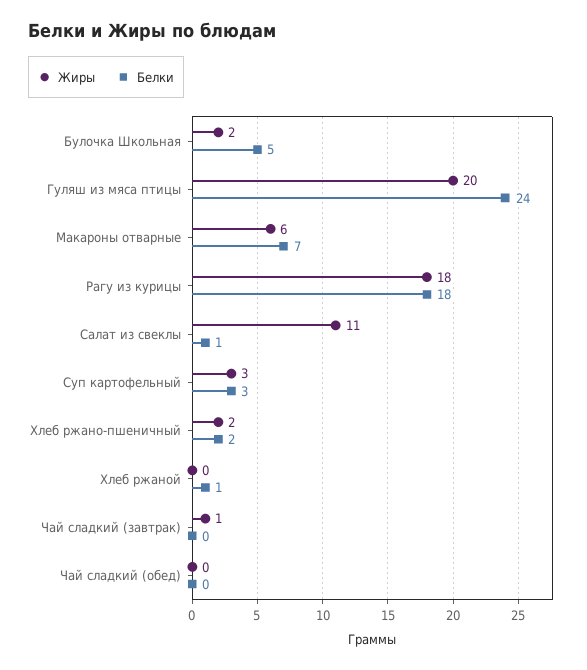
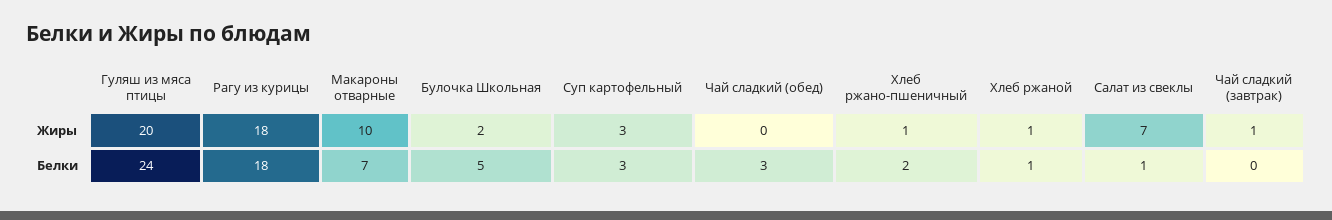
  {
    "Жиры": {
      "Булочка Школьная": 2,
      "Гуляш из мяса птицы": 20,
-     "Макароны отварные": 6,
+     "Макароны отварные": 10,
      "Рагу из курицы": 18,
-     "Салат из свеклы": 11,
+     "Салат из свеклы": 7,
      "Суп картофельный": 3,
-     "Хлеб ржано-пшеничный": 2,
+     "Хлеб ржано-пшеничный": 1,
-     "Хлеб ржаной": 0,
+     "Хлеб ржаной": 1,
      "Чай сладкий (завтрак)": 1,
      "Чай сладкий (обед)": 0
    },
    "Белки": {
      "Булочка Школьная": 5,
      "Гуляш из мяса птицы": 24,
      "Макароны отварные": 7,
      "Рагу из курицы": 18,
      "Салат из свеклы": 1,
      "Суп картофельный": 3,
      "Хлеб ржано-пшеничный": 2,
      "Хлеб ржаной": 1,
      "Чай сладкий (завтрак)": 0,
-     "Чай сладкий (обед)": 0
+     "Чай сладкий (обед)": 3
    }
  }

